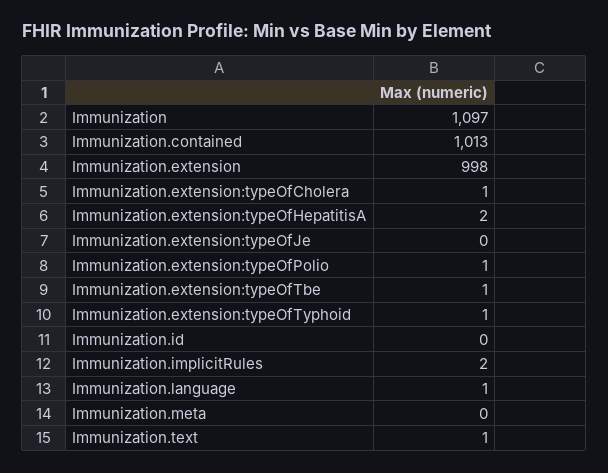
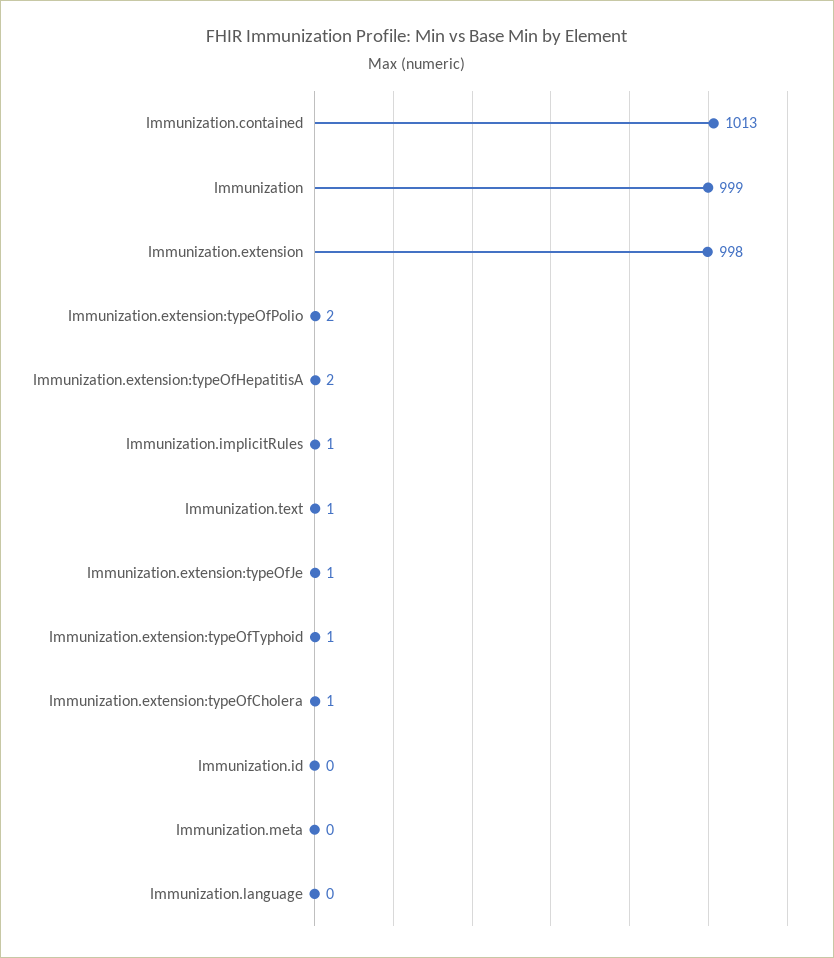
  {
-   "Immunization": 1097,
+   "Immunization": 999,
    "Immunization.contained": 1013,
    "Immunization.extension": 998,
    "Immunization.extension:typeOfCholera": 1,
    "Immunization.extension:typeOfHepatitisA": 2,
-   "Immunization.extension:typeOfJe": 0,
+   "Immunization.extension:typeOfJe": 1,
-   "Immunization.extension:typeOfPolio": 1,
+   "Immunization.extension:typeOfPolio": 2,
-   "Immunization.extension:typeOfTbe": 1,
    "Immunization.extension:typeOfTyphoid": 1,
    "Immunization.id": 0,
-   "Immunization.implicitRules": 2,
+   "Immunization.implicitRules": 1,
-   "Immunization.language": 1,
+   "Immunization.language": 0,
    "Immunization.meta": 0,
    "Immunization.text": 1
  }

